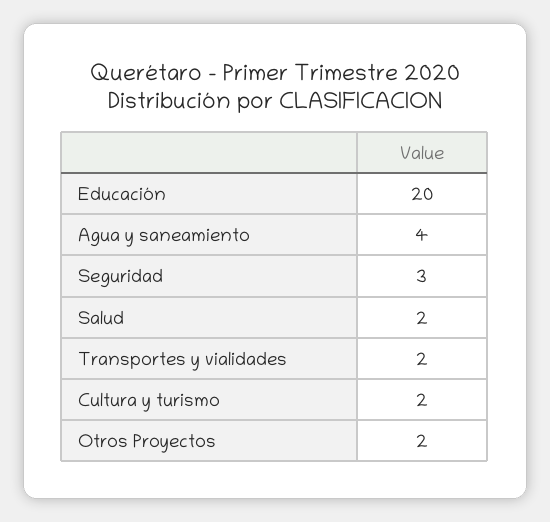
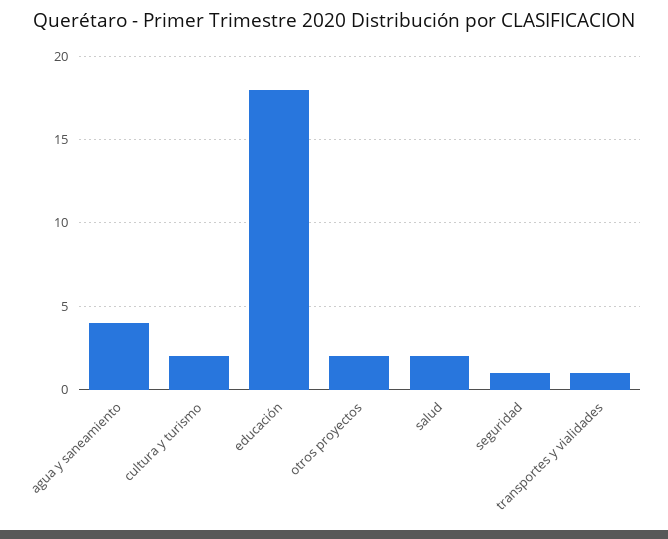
  {
-   "Educación": 20,
+   "Educación": 18,
    "Agua y saneamiento": 4,
-   "Seguridad": 3,
+   "Seguridad": 1,
    "Salud": 2,
-   "Transportes y vialidades": 2,
+   "Transportes y vialidades": 1,
    "Cultura y turismo": 2,
    "Otros Proyectos": 2
  }

